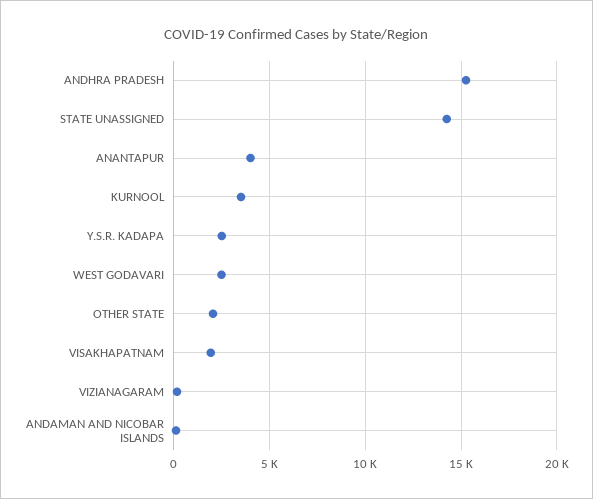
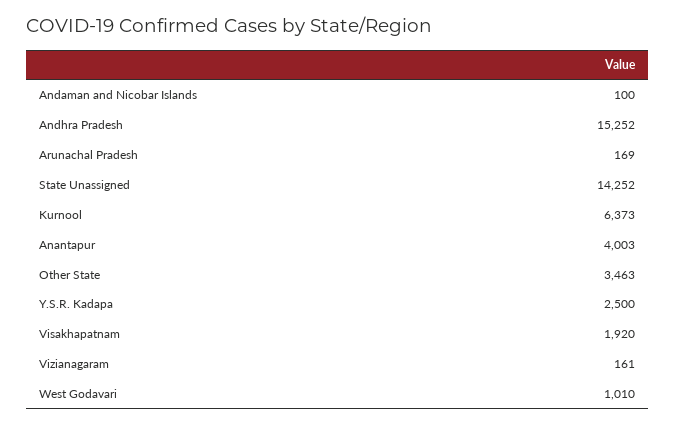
  {
    "ANDHRA PRADESH": 15252,
    "STATE UNASSIGNED": 14252,
    "ANANTAPUR": 4003,
-   "KURNOOL": 3500,
+   "KURNOOL": 6373,
    "Y.S.R. KADAPA": 2500,
-   "WEST GODAVARI": 2500,
+   "WEST GODAVARI": 1010,
-   "OTHER STATE": 2000,
+   "OTHER STATE": 3463,
    "VISAKHAPATNAM": 1920,
    "VIZIANAGARAM": 161,
-   "ANDAMAN AND NICOBAR ISLANDS": 100
+   "ANDAMAN AND NICOBAR ISLANDS": 100,
+   "Arunachal Pradesh": 169
  }

